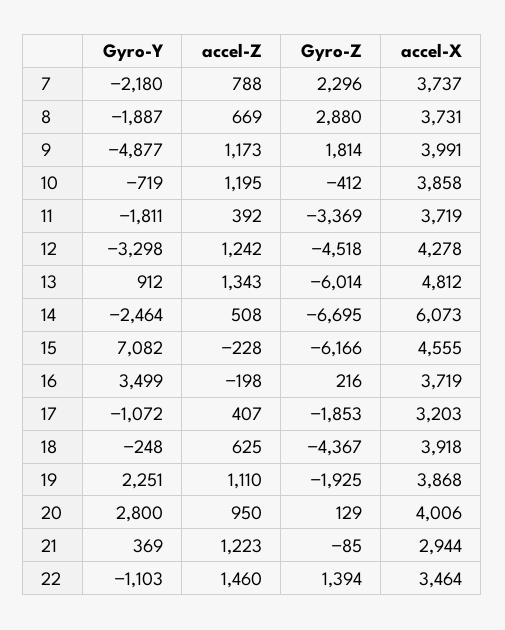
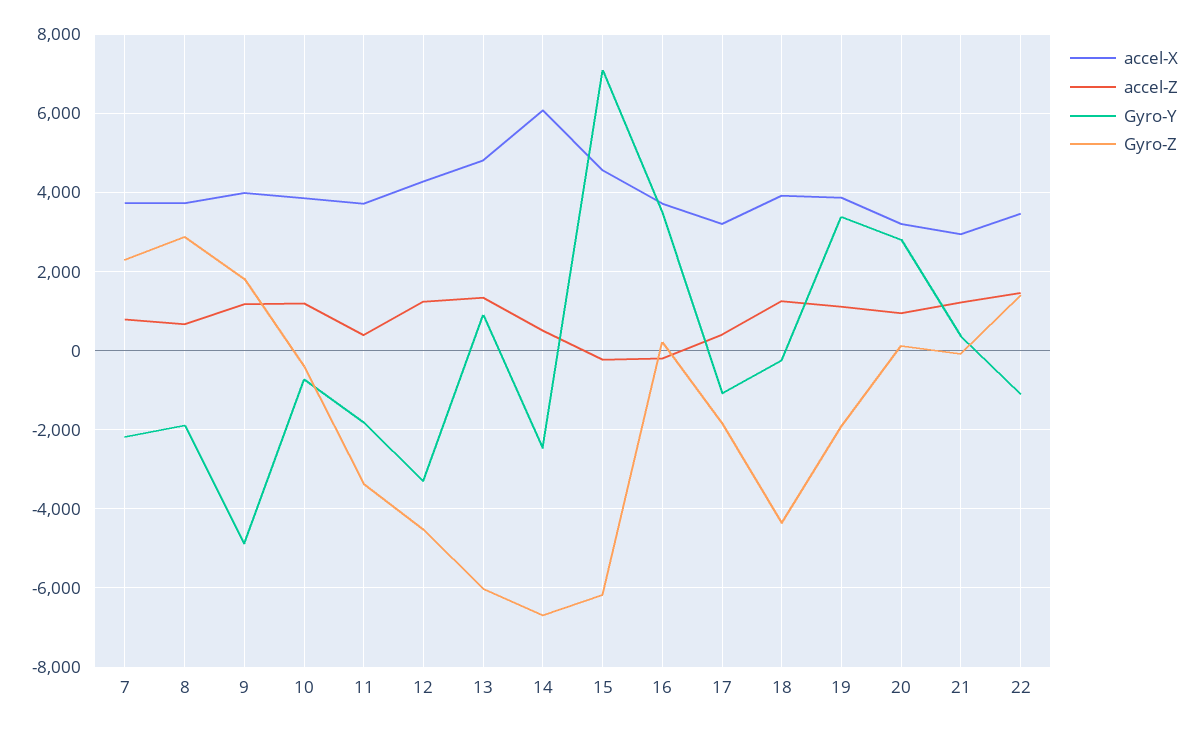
  {
    "Gyro-Y": {
      "7": -2180,
      "8": -1887,
      "9": -4877,
      "10": -719,
      "11": -1811,
      "12": -3298,
      "13": 912,
      "14": -2464,
      "15": 7082,
      "16": 3499,
      "17": -1072,
      "18": -248,
-     "19": 2251,
+     "19": 3400,
      "20": 2800,
      "21": 369,
      "22": -1103
    },
    "accel-Z": {
      "7": 788,
      "8": 669,
      "9": 1173,
      "10": 1195,
      "11": 392,
      "12": 1242,
      "13": 1343,
      "14": 508,
      "15": -228,
      "16": -198,
      "17": 407,
-     "18": 625,
+     "18": 1200,
      "19": 1110,
      "20": 950,
      "21": 1223,
      "22": 1460
    },
    "Gyro-Z": {
      "7": 2296,
      "8": 2880,
      "9": 1814,
      "10": -412,
      "11": -3369,
      "12": -4518,
      "13": -6014,
      "14": -6695,
      "15": -6166,
      "16": 216,
      "17": -1853,
      "18": -4367,
      "19": -1925,
      "20": 129,
      "21": -85,
      "22": 1394
    },
    "accel-X": {
      "7": 3737,
      "8": 3731,
      "9": 3991,
      "10": 3858,
      "11": 3719,
      "12": 4278,
      "13": 4812,
      "14": 6073,
      "15": 4555,
      "16": 3719,
      "17": 3203,
      "18": 3918,
      "19": 3868,
-     "20": 4006,
+     "20": 3200,
      "21": 2944,
      "22": 3464
    }
  }

